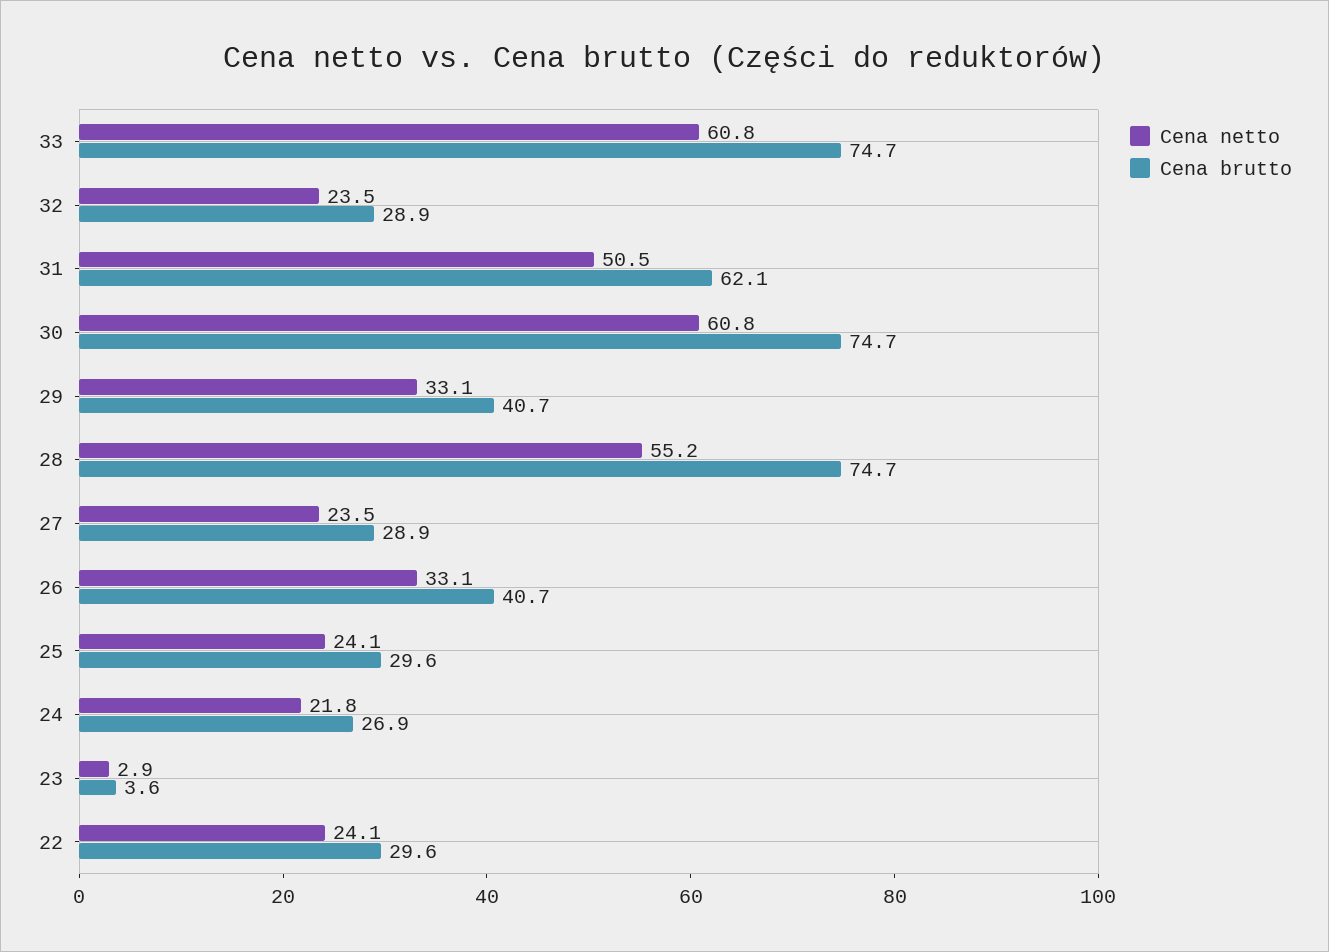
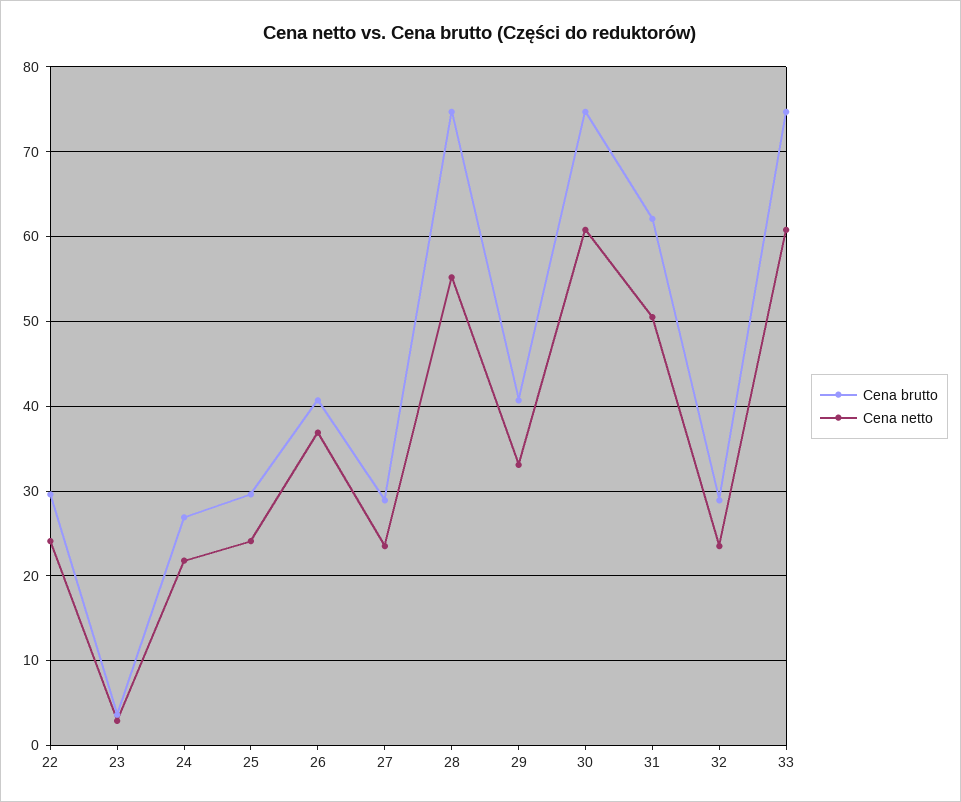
  {
    "Cena netto": {
      "33": 60.8,
      "32": 23.5,
      "31": 50.5,
      "30": 60.8,
      "29": 33.1,
      "28": 55.2,
      "27": 23.5,
-     "26": 33.1,
+     "26": 37,
      "25": 24.1,
      "24": 21.8,
      "23": 2.9,
      "22": 24.1
    },
    "Cena brutto": {
      "33": 74.7,
      "32": 28.9,
      "31": 62.1,
      "30": 74.7,
      "29": 40.7,
      "28": 74.7,
      "27": 28.9,
      "26": 40.7,
      "25": 29.6,
      "24": 26.9,
      "23": 3.6,
      "22": 29.6
    }
  }

